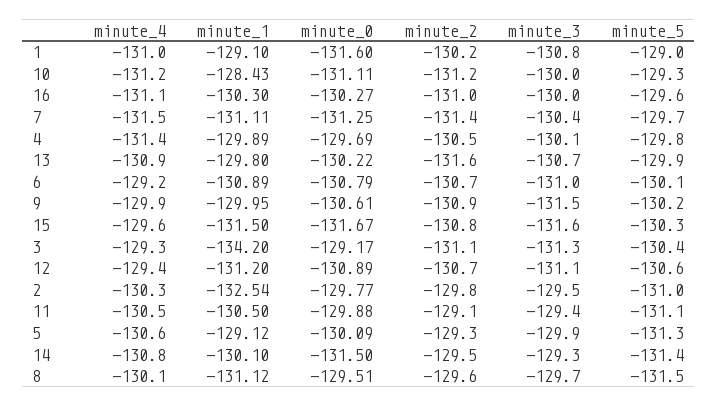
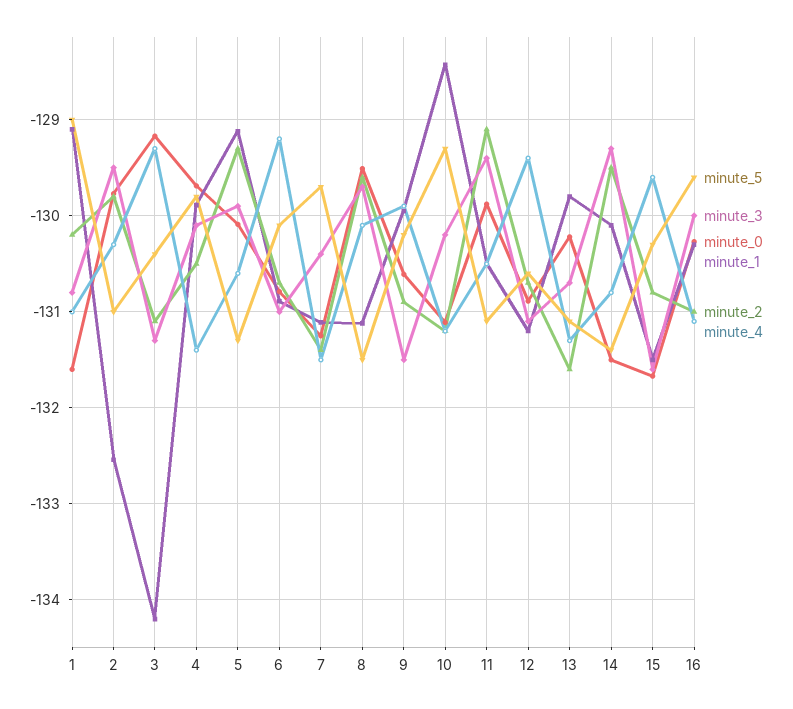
  {
    "minute_4": {
      "1": -131,
      "10": -131.2,
      "16": -131.1,
      "7": -131.5,
      "4": -131.4,
-     "13": -130.9,
+     "13": -131.3,
      "6": -129.2,
      "9": -129.9,
      "15": -129.6,
      "3": -129.3,
      "12": -129.4,
      "2": -130.3,
      "11": -130.5,
      "5": -130.6,
      "14": -130.8,
      "8": -130.1
    },
    "minute_1": {
      "1": -129.1,
      "10": -128.43,
      "16": -130.3,
      "7": -131.11,
      "4": -129.89,
      "13": -129.8,
      "6": -130.89,
      "9": -129.95,
      "15": -131.5,
      "3": -134.2,
      "12": -131.2,
      "2": -132.54,
      "11": -130.5,
      "5": -129.12,
      "14": -130.1,
      "8": -131.12
    },
    "minute_0": {
      "1": -131.6,
      "10": -131.11,
      "16": -130.27,
      "7": -131.25,
      "4": -129.69,
      "13": -130.22,
      "6": -130.79,
      "9": -130.61,
      "15": -131.67,
      "3": -129.17,
      "12": -130.89,
      "2": -129.77,
      "11": -129.88,
      "5": -130.09,
      "14": -131.5,
      "8": -129.51
    },
    "minute_2": {
      "1": -130.2,
      "10": -131.2,
      "16": -131,
      "7": -131.4,
      "4": -130.5,
      "13": -131.6,
      "6": -130.7,
      "9": -130.9,
      "15": -130.8,
      "3": -131.1,
      "12": -130.7,
      "2": -129.8,
      "11": -129.1,
      "5": -129.3,
      "14": -129.5,
      "8": -129.6
    },
    "minute_3": {
      "1": -130.8,
-     "10": -130,
+     "10": -130.2,
      "16": -130,
      "7": -130.4,
      "4": -130.1,
      "13": -130.7,
      "6": -131,
      "9": -131.5,
      "15": -131.6,
      "3": -131.3,
      "12": -131.1,
      "2": -129.5,
      "11": -129.4,
      "5": -129.9,
      "14": -129.3,
      "8": -129.7
    },
    "minute_5": {
      "1": -129,
      "10": -129.3,
      "16": -129.6,
      "7": -129.7,
      "4": -129.8,
-     "13": -129.9,
+     "13": -131.1,
      "6": -130.1,
      "9": -130.2,
      "15": -130.3,
      "3": -130.4,
      "12": -130.6,
      "2": -131,
      "11": -131.1,
      "5": -131.3,
      "14": -131.4,
      "8": -131.5
    }
  }

